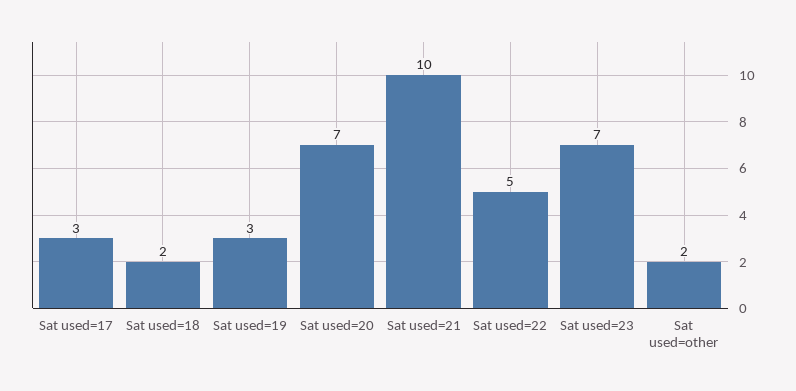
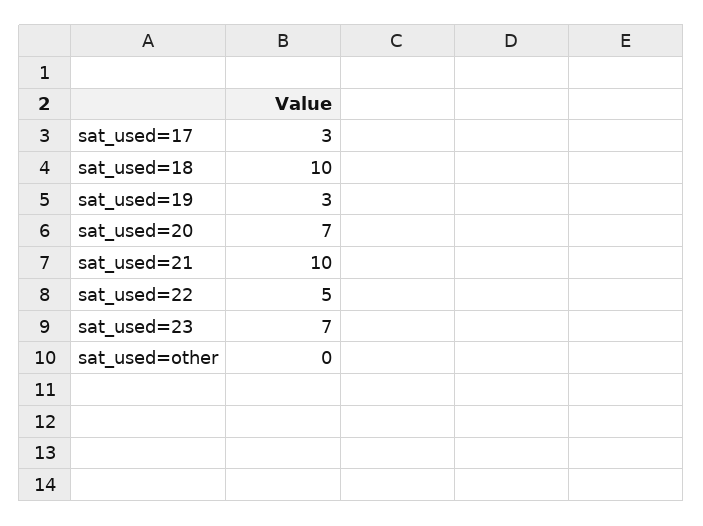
  {
    "Sat used=17": 3,
-   "Sat used=18": 2,
+   "Sat used=18": 10,
    "Sat used=19": 3,
    "Sat used=20": 7,
    "Sat used=21": 10,
    "Sat used=22": 5,
    "Sat used=23": 7,
-   "Sat used=other": 2
+   "Sat used=other": 0
  }

